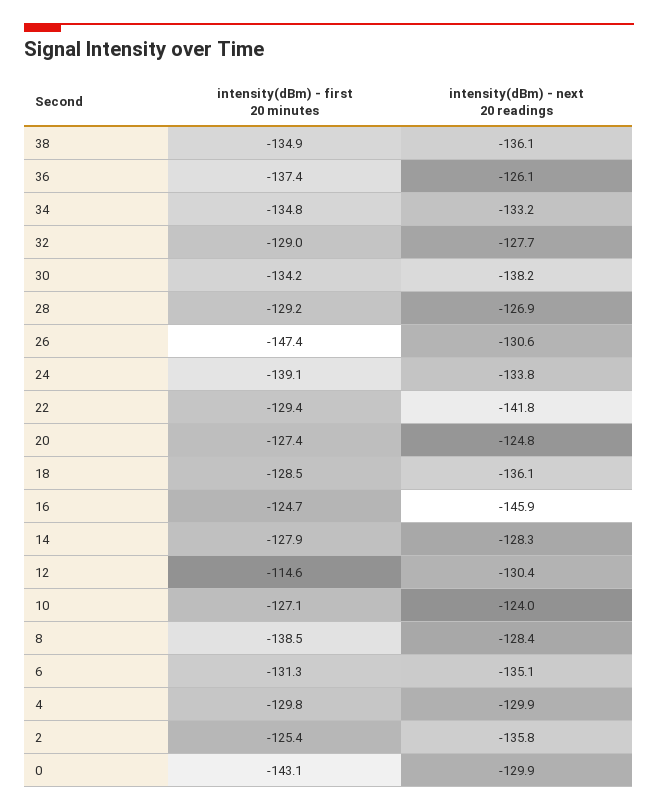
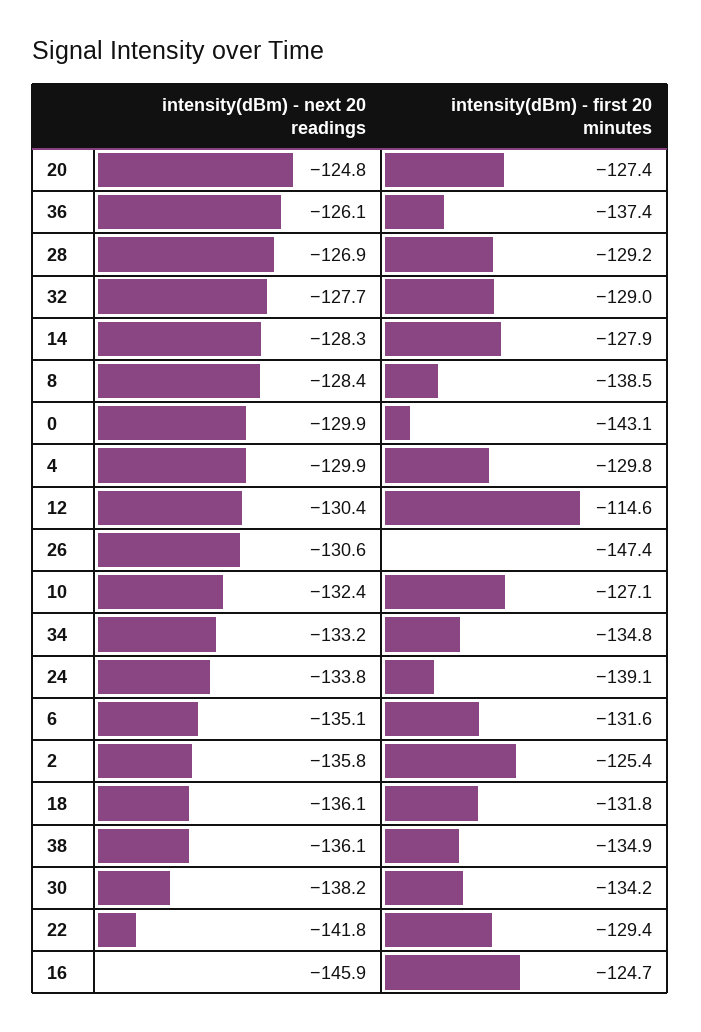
  {
    "intensity(dBm) - first 20 minutes": {
      "38": -134.9,
      "36": -137.4,
      "34": -134.8,
      "32": -129,
      "30": -134.2,
      "28": -129.2,
      "26": -147.4,
      "24": -139.1,
      "22": -129.4,
      "20": -127.4,
-     "18": -128.5,
+     "18": -131.8,
      "16": -124.7,
      "14": -127.9,
      "12": -114.6,
      "10": -127.1,
      "8": -138.5,
-     "6": -131.3,
+     "6": -131.6,
      "4": -129.8,
      "2": -125.4,
      "0": -143.1
    },
    "intensity(dBm) - next 20 readings": {
      "38": -136.1,
      "36": -126.1,
      "34": -133.2,
      "32": -127.7,
      "30": -138.2,
      "28": -126.9,
      "26": -130.6,
      "24": -133.8,
      "22": -141.8,
      "20": -124.8,
      "18": -136.1,
      "16": -145.9,
      "14": -128.3,
      "12": -130.4,
-     "10": -124,
+     "10": -132.4,
      "8": -128.4,
      "6": -135.1,
      "4": -129.9,
      "2": -135.8,
      "0": -129.9
    }
  }

